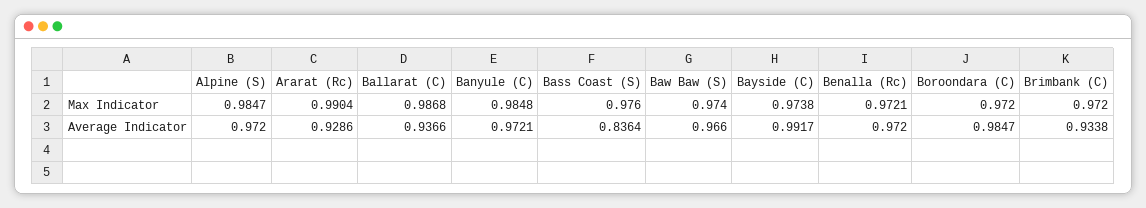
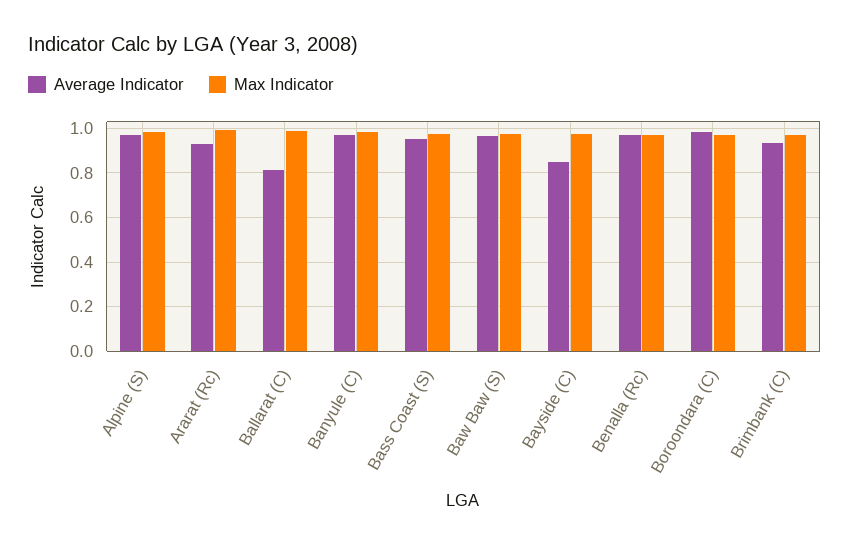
  {
    "Max Indicator": {
      "Alpine (S)": 0.9847,
      "Ararat (Rc)": 0.9904,
      "Ballarat (C)": 0.9868,
      "Banyule (C)": 0.9848,
      "Bass Coast (S)": 0.976,
      "Baw Baw (S)": 0.974,
      "Bayside (C)": 0.9738,
      "Benalla (Rc)": 0.9721,
      "Boroondara (C)": 0.972,
      "Brimbank (C)": 0.972
    },
    "Average Indicator": {
      "Alpine (S)": 0.972,
      "Ararat (Rc)": 0.9286,
-     "Ballarat (C)": 0.9366,
+     "Ballarat (C)": 0.8,
      "Banyule (C)": 0.9721,
-     "Bass Coast (S)": 0.8364,
+     "Bass Coast (S)": 0.95,
      "Baw Baw (S)": 0.966,
-     "Bayside (C)": 0.9917,
+     "Bayside (C)": 0.85,
      "Benalla (Rc)": 0.972,
      "Boroondara (C)": 0.9847,
      "Brimbank (C)": 0.9338
    }
  }

